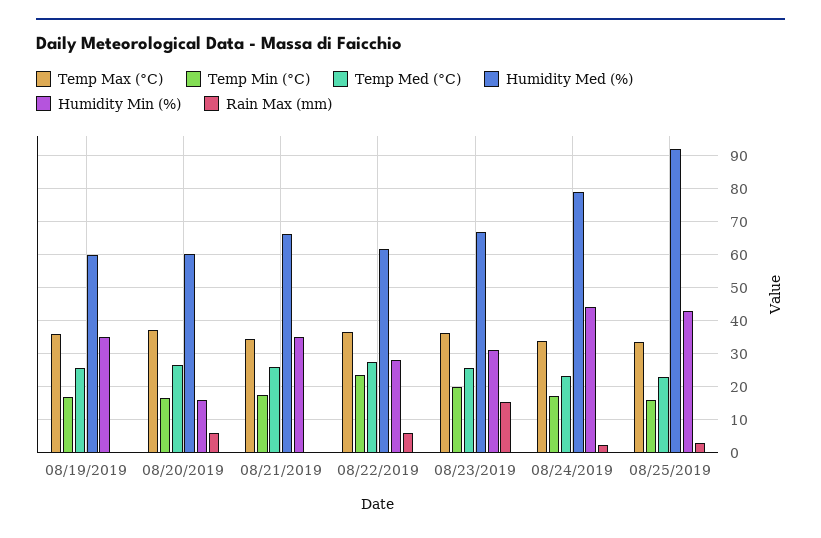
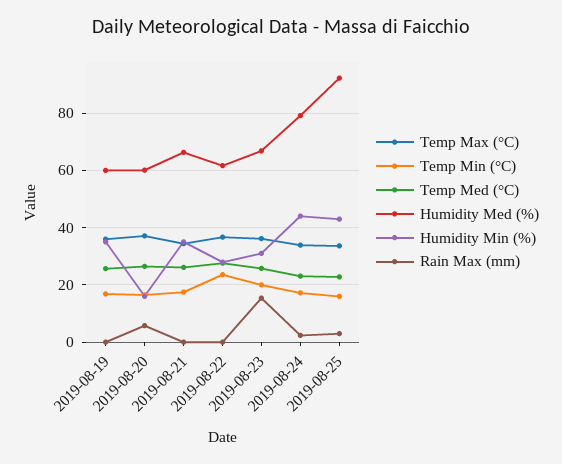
  {
    "Temp Max (°C)": {
      "08/19/2019": 36,
      "08/20/2019": 38,
      "08/21/2019": 34,
      "08/22/2019": 36,
      "08/23/2019": 36,
      "08/24/2019": 34,
      "08/25/2019": 34
    },
    "Temp Min (°C)": {
      "08/19/2019": 16,
      "08/20/2019": 16,
      "08/21/2019": 18,
      "08/22/2019": 24,
      "08/23/2019": 20,
      "08/24/2019": 18,
      "08/25/2019": 16
    },
    "Temp Med (°C)": {
      "08/19/2019": 26,
      "08/20/2019": 26,
      "08/21/2019": 26,
      "08/22/2019": 28,
      "08/23/2019": 26,
      "08/24/2019": 24,
      "08/25/2019": 22
    },
    "Humidity Med (%)": {
      "08/19/2019": 60,
      "08/20/2019": 60,
      "08/21/2019": 66,
      "08/22/2019": 62,
      "08/23/2019": 66,
      "08/24/2019": 80,
      "08/25/2019": 92
    },
    "Humidity Min (%)": {
      "08/19/2019": 36,
      "08/20/2019": 16,
      "08/21/2019": 36,
      "08/22/2019": 28,
      "08/23/2019": 32,
      "08/24/2019": 44,
      "08/25/2019": 44
    },
    "Rain Max (mm)": {
      "08/19/2019": 0,
      "08/20/2019": 6,
      "08/21/2019": 0,
-     "08/22/2019": 6,
+     "08/22/2019": 0,
      "08/23/2019": 16,
      "08/24/2019": 2,
      "08/25/2019": 4
    }
  }

